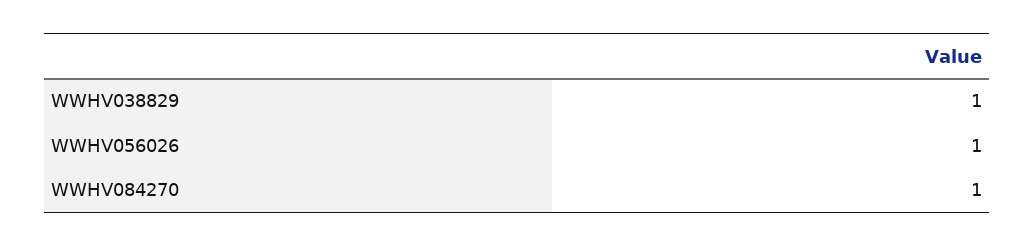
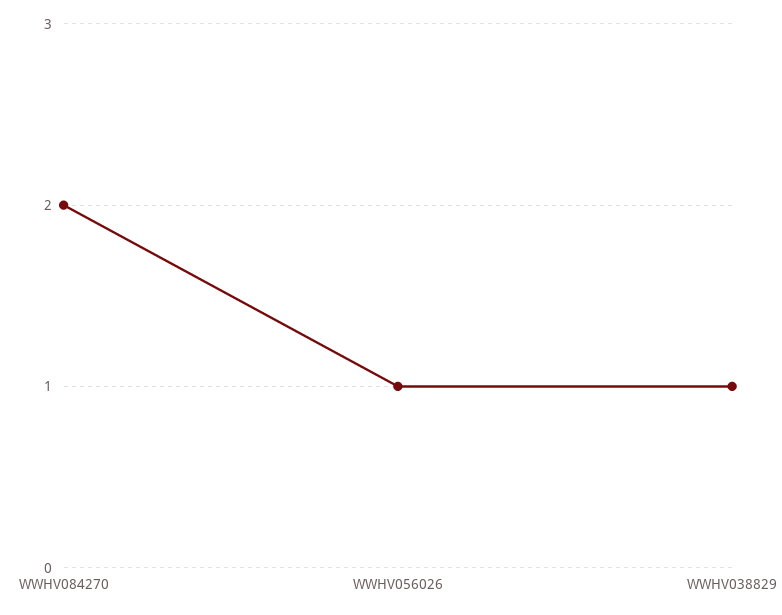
  {
    "WWHV038829": 1,
    "WWHV056026": 1,
-   "WWHV084270": 1
+   "WWHV084270": 2
  }

